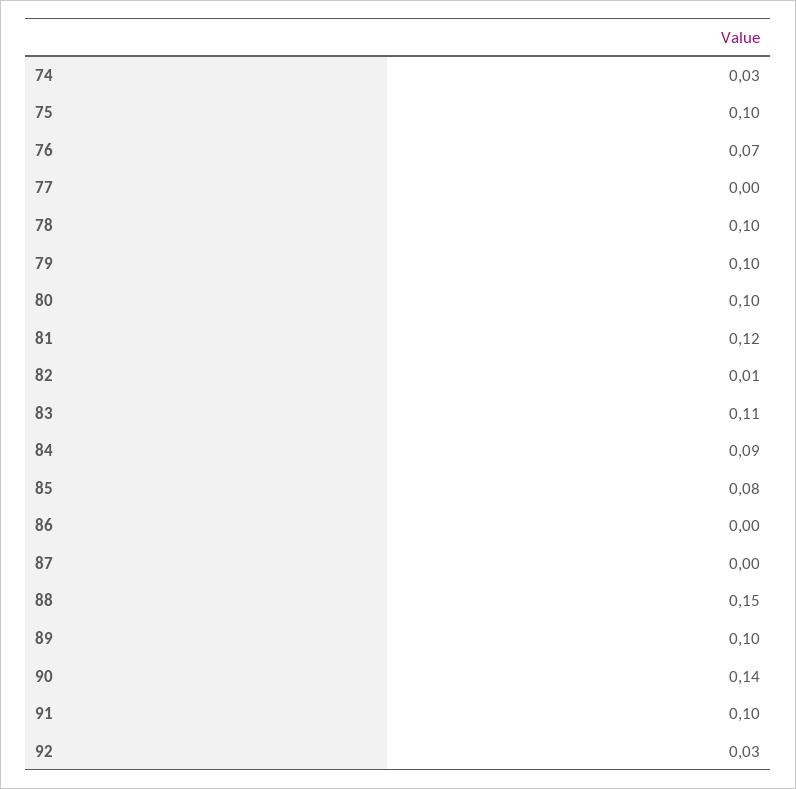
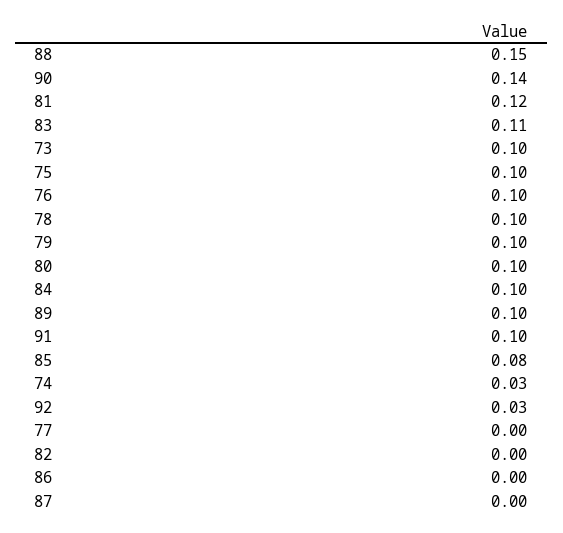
  {
    "74": 0.03,
    "75": 0.1,
-   "76": 0.07,
+   "76": 0.1,
    "77": 0,
    "78": 0.1,
    "79": 0.1,
    "80": 0.1,
    "81": 0.12,
-   "82": 0.01,
+   "82": 0,
    "83": 0.11,
-   "84": 0.09,
+   "84": 0.1,
    "85": 0.08,
    "86": 0,
    "87": 0,
    "88": 0.15,
    "89": 0.1,
    "90": 0.14,
    "91": 0.1,
-   "92": 0.03
+   "92": 0.03,
+   "73": 0.1
  }

